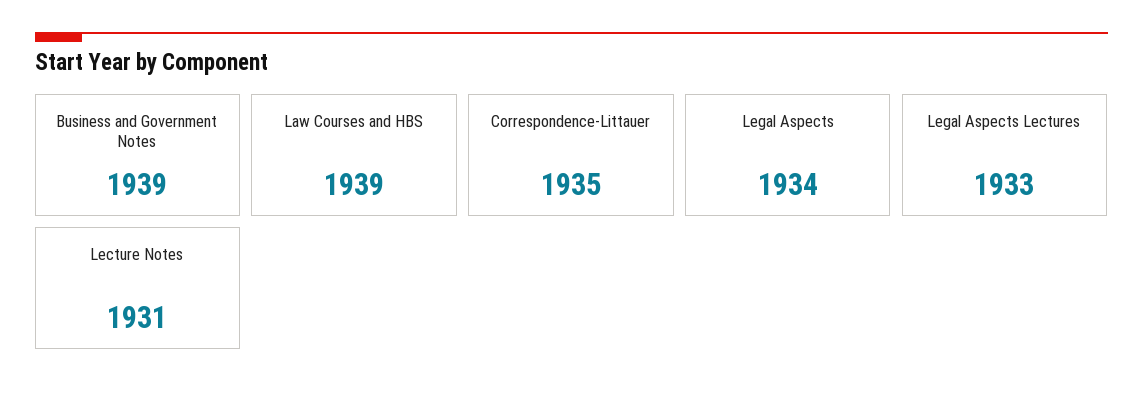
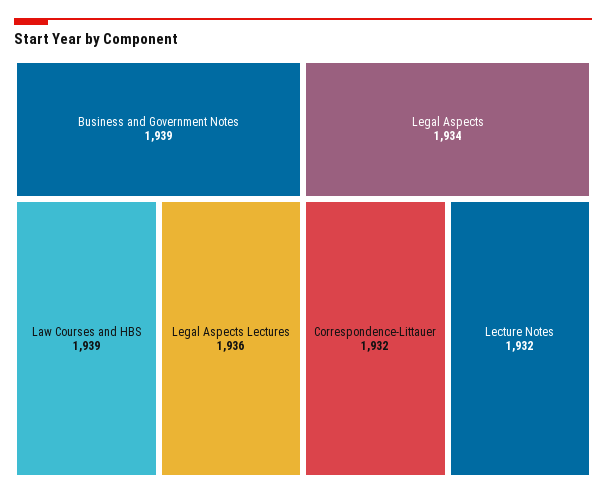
  {
    "Business and Government Notes": 1939,
    "Law Courses and HBS": 1939,
-   "Correspondence-Littauer": 1935,
+   "Correspondence-Littauer": 1932,
    "Legal Aspects": 1934,
-   "Legal Aspects Lectures": 1933,
+   "Legal Aspects Lectures": 1936,
-   "Lecture Notes": 1931
+   "Lecture Notes": 1932
  }

